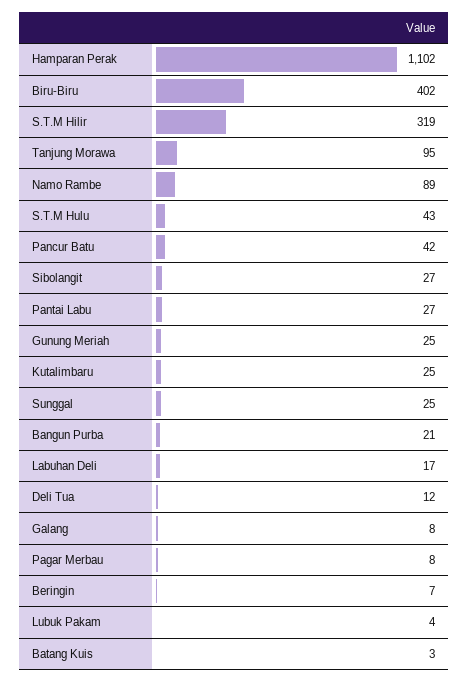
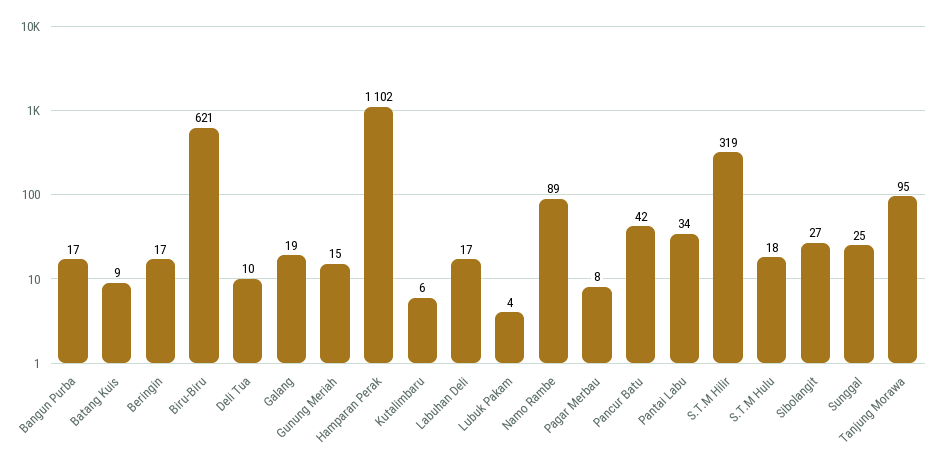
  {
    "Hamparan Perak": 1102,
-   "Biru-Biru": 402,
+   "Biru-Biru": 621,
    "S.T.M Hilir": 319,
    "Tanjung Morawa": 95,
    "Namo Rambe": 89,
-   "S.T.M Hulu": 43,
+   "S.T.M Hulu": 18,
    "Pancur Batu": 42,
    "Sibolangit": 27,
-   "Pantai Labu": 27,
+   "Pantai Labu": 34,
-   "Gunung Meriah": 25,
+   "Gunung Meriah": 15,
-   "Kutalimbaru": 25,
+   "Kutalimbaru": 6,
    "Sunggal": 25,
-   "Bangun Purba": 21,
+   "Bangun Purba": 17,
    "Labuhan Deli": 17,
-   "Deli Tua": 12,
+   "Deli Tua": 10,
-   "Galang": 8,
+   "Galang": 19,
    "Pagar Merbau": 8,
-   "Beringin": 7,
+   "Beringin": 17,
    "Lubuk Pakam": 4,
-   "Batang Kuis": 3
+   "Batang Kuis": 9
  }

